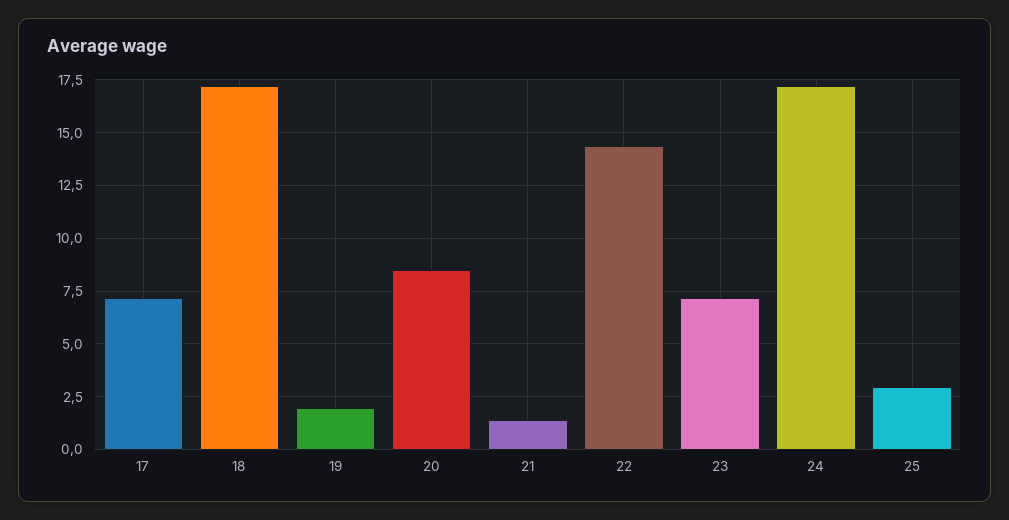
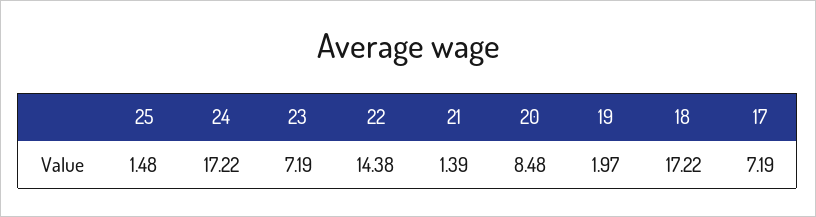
  {
    "17": 7.19,
    "18": 17.22,
    "19": 1.97,
    "20": 8.48,
    "21": 1.39,
    "22": 14.38,
    "23": 7.19,
    "24": 17.22,
-   "25": 3
+   "25": 1.48
  }

